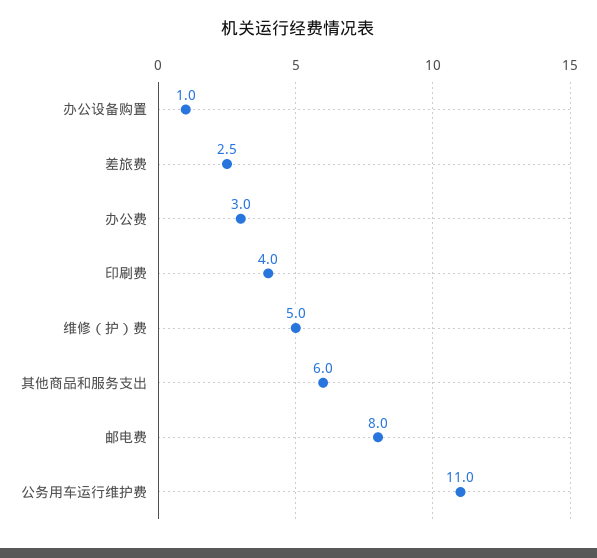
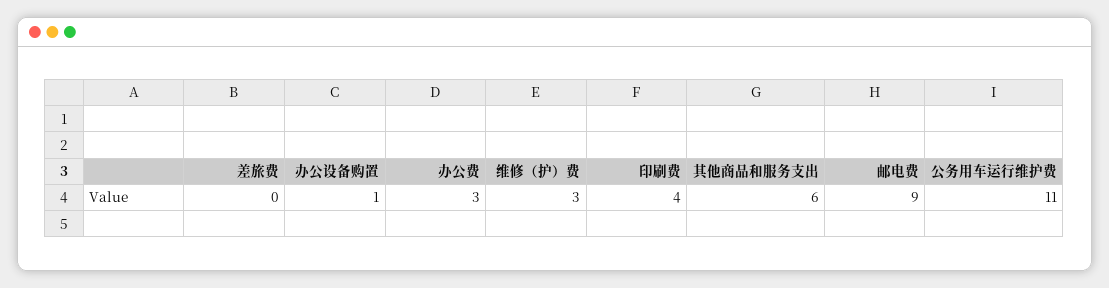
  {
    "办公设备购置": 1,
-   "差旅费": 2.5,
+   "差旅费": 0,
    "办公费": 3,
    "印刷费": 4,
-   "维修（护）费": 5,
+   "维修（护）费": 3,
    "其他商品和服务支出": 6,
-   "邮电费": 8,
+   "邮电费": 9,
    "公务用车运行维护费": 11
  }

